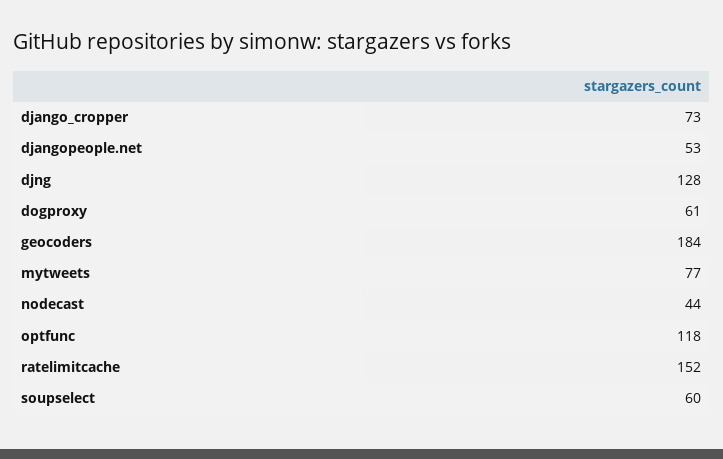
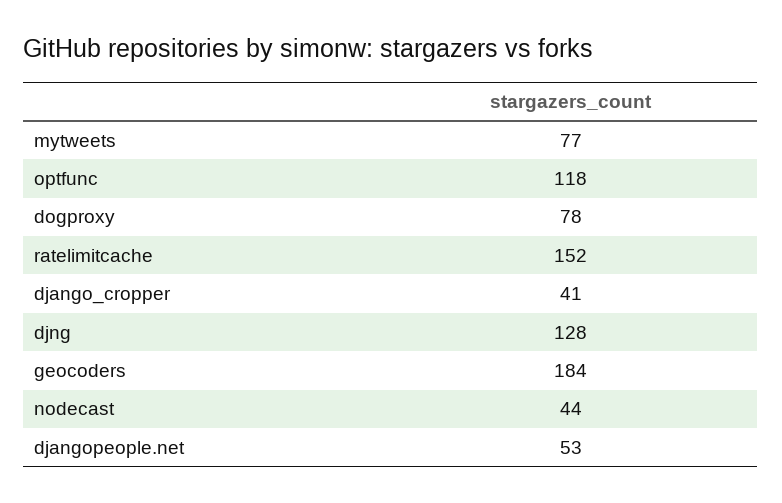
  {
-   "django_cropper": 73,
+   "django_cropper": 41,
    "djangopeople.net": 53,
    "djng": 128,
-   "dogproxy": 61,
+   "dogproxy": 78,
    "geocoders": 184,
    "mytweets": 77,
    "nodecast": 44,
    "optfunc": 118,
-   "ratelimitcache": 152,
+   "ratelimitcache": 152
-   "soupselect": 60
  }

